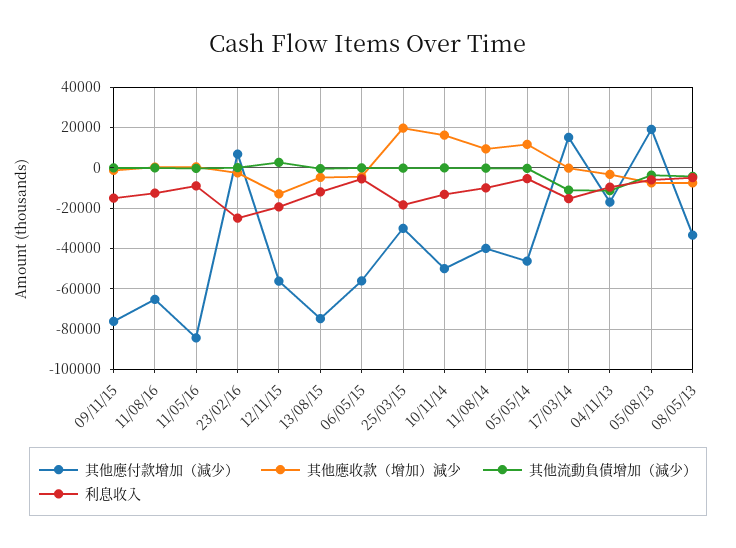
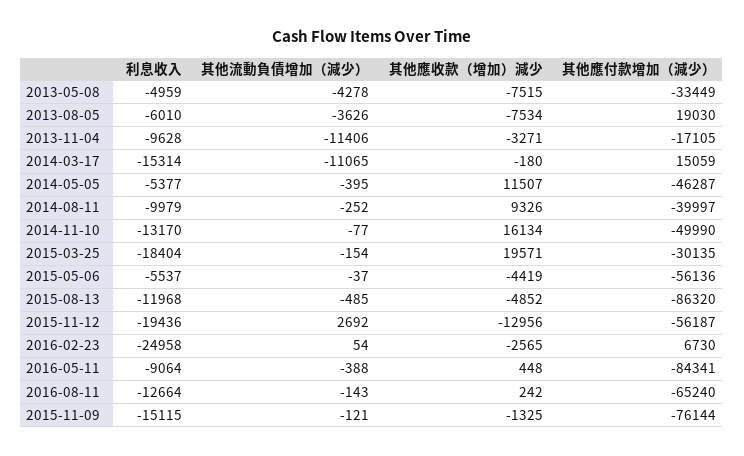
  {
    "其他應付款增加（減少）": {
      "09/11/15": -76144,
      "11/08/16": -65240,
      "11/05/16": -84341,
      "23/02/16": 6730,
      "12/11/15": -56187,
-     "13/08/15": -75000,
+     "13/08/15": -86320,
      "06/05/15": -56136,
      "25/03/15": -30135,
      "10/11/14": -49990,
      "11/08/14": -39997,
      "05/05/14": -46287,
      "17/03/14": 15059,
      "04/11/13": -17105,
      "05/08/13": 19030,
      "08/05/13": -33449
    },
    "其他應收款（增加）減少": {
      "09/11/15": -1325,
      "11/08/16": 242,
      "11/05/16": 448,
      "23/02/16": -2565,
      "12/11/15": -12956,
      "13/08/15": -4852,
      "06/05/15": -4419,
      "25/03/15": 19571,
      "10/11/14": 16134,
      "11/08/14": 9326,
      "05/05/14": 11507,
      "17/03/14": -180,
      "04/11/13": -3271,
      "05/08/13": -7534,
      "08/05/13": -7515
    },
    "其他流動負債增加（減少）": {
      "09/11/15": -121,
      "11/08/16": -143,
      "11/05/16": -388,
      "23/02/16": 54,
      "12/11/15": 2692,
      "13/08/15": -485,
      "06/05/15": -37,
      "25/03/15": -154,
      "10/11/14": -77,
      "11/08/14": -252,
      "05/05/14": -395,
      "17/03/14": -11065,
      "04/11/13": -11406,
      "05/08/13": -3626,
      "08/05/13": -4278
    },
    "利息收入": {
      "09/11/15": -15115,
      "11/08/16": -12664,
      "11/05/16": -9064,
      "23/02/16": -24958,
      "12/11/15": -19436,
      "13/08/15": -11968,
      "06/05/15": -5537,
      "25/03/15": -18404,
      "10/11/14": -13170,
      "11/08/14": -9979,
      "05/05/14": -5377,
      "17/03/14": -15314,
      "04/11/13": -9628,
      "05/08/13": -6010,
      "08/05/13": -4959
    }
  }

